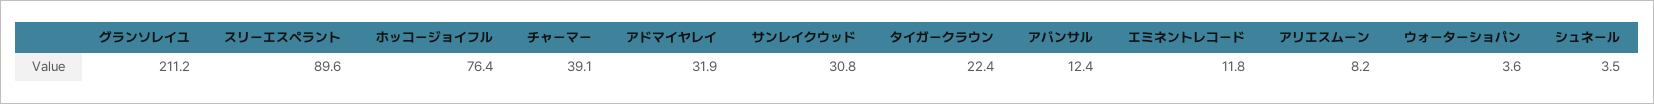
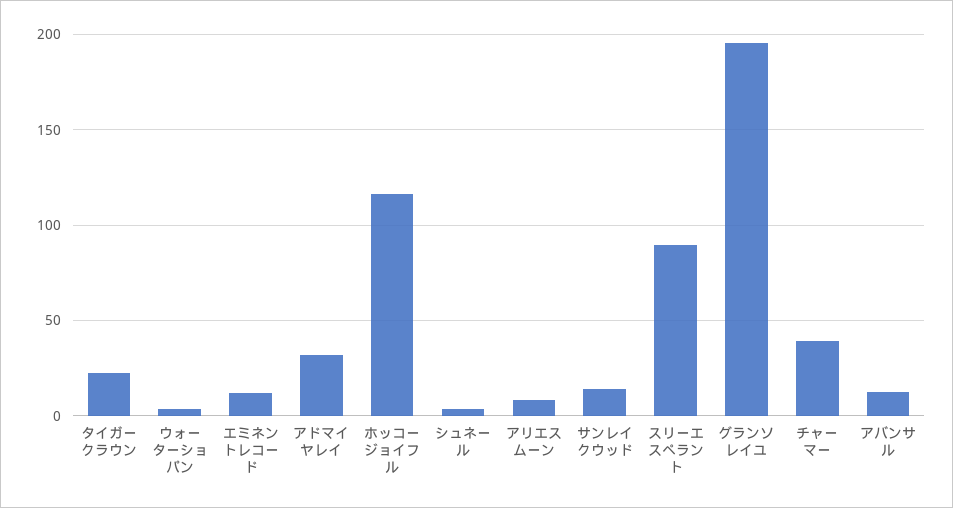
  {
-   "グランソレイユ": 211.2,
+   "グランソレイユ": 195,
    "スリーエスペラント": 89.6,
-   "ホッコージョイフル": 76.4,
+   "ホッコージョイフル": 115,
    "チャーマー": 39.1,
    "アドマイヤレイ": 31.9,
-   "サンレイクウッド": 30.8,
+   "サンレイクウッド": 15,
    "タイガークラウン": 22.4,
    "アバンサル": 12.4,
    "エミネントレコード": 11.8,
    "アリエスムーン": 8.2,
    "ウォーターショパン": 3.6,
    "シュネール": 3.5
  }

